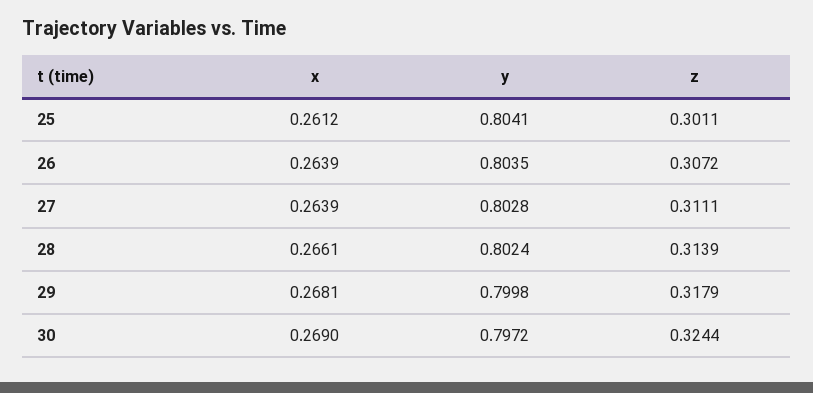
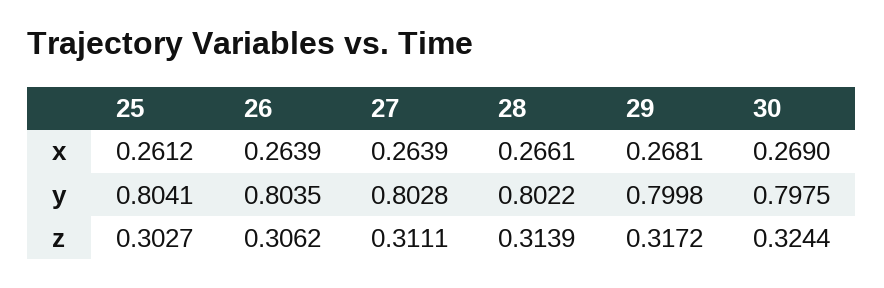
  {
    "x": {
      "25": 0.2612,
      "26": 0.2639,
      "27": 0.2639,
      "28": 0.2661,
      "29": 0.2681,
      "30": 0.269
    },
    "y": {
      "25": 0.8041,
      "26": 0.8035,
      "27": 0.8028,
-     "28": 0.8024,
+     "28": 0.8022,
      "29": 0.7998,
-     "30": 0.7972
+     "30": 0.7975
    },
    "z": {
-     "25": 0.3011,
+     "25": 0.3027,
-     "26": 0.3072,
+     "26": 0.3062,
      "27": 0.3111,
      "28": 0.3139,
-     "29": 0.3179,
+     "29": 0.3172,
      "30": 0.3244
    }
  }

